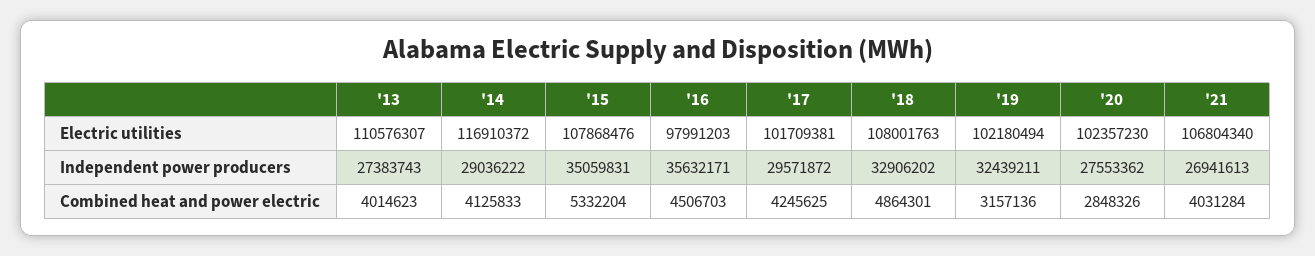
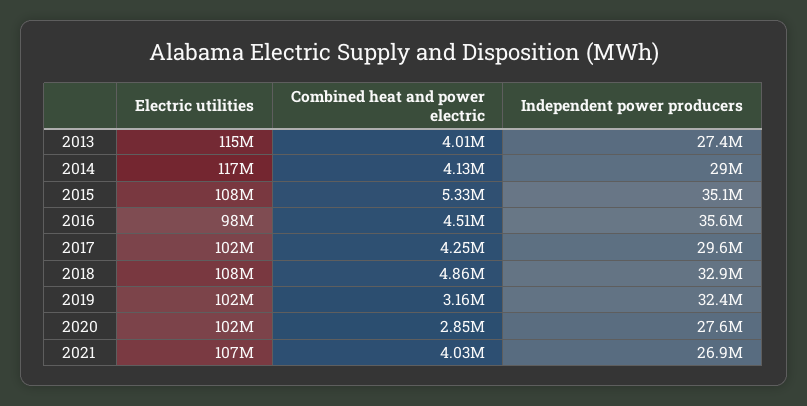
  {
    "'13": {
-     "Electric utilities": 110576307,
+     "Electric utilities": 115000000,
      "Independent power producers": 27383743,
      "Combined heat and power electric": 4014623
    },
    "'14": {
      "Electric utilities": 116910372,
      "Independent power producers": 29036222,
      "Combined heat and power electric": 4125833
    },
    "'15": {
      "Electric utilities": 107868476,
      "Independent power producers": 35059831,
      "Combined heat and power electric": 5332204
    },
    "'16": {
      "Electric utilities": 97991203,
      "Independent power producers": 35632171,
      "Combined heat and power electric": 4506703
    },
    "'17": {
      "Electric utilities": 101709381,
      "Independent power producers": 29571872,
      "Combined heat and power electric": 4245625
    },
    "'18": {
      "Electric utilities": 108001763,
      "Independent power producers": 32906202,
      "Combined heat and power electric": 4864301
    },
    "'19": {
      "Electric utilities": 102180494,
      "Independent power producers": 32439211,
      "Combined heat and power electric": 3157136
    },
    "'20": {
      "Electric utilities": 102357230,
      "Independent power producers": 27553362,
      "Combined heat and power electric": 2848326
    },
    "'21": {
      "Electric utilities": 106804340,
      "Independent power producers": 26941613,
      "Combined heat and power electric": 4031284
    }
  }

